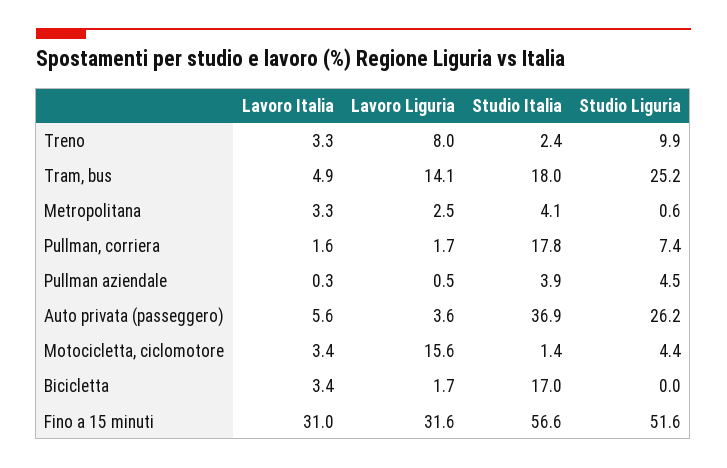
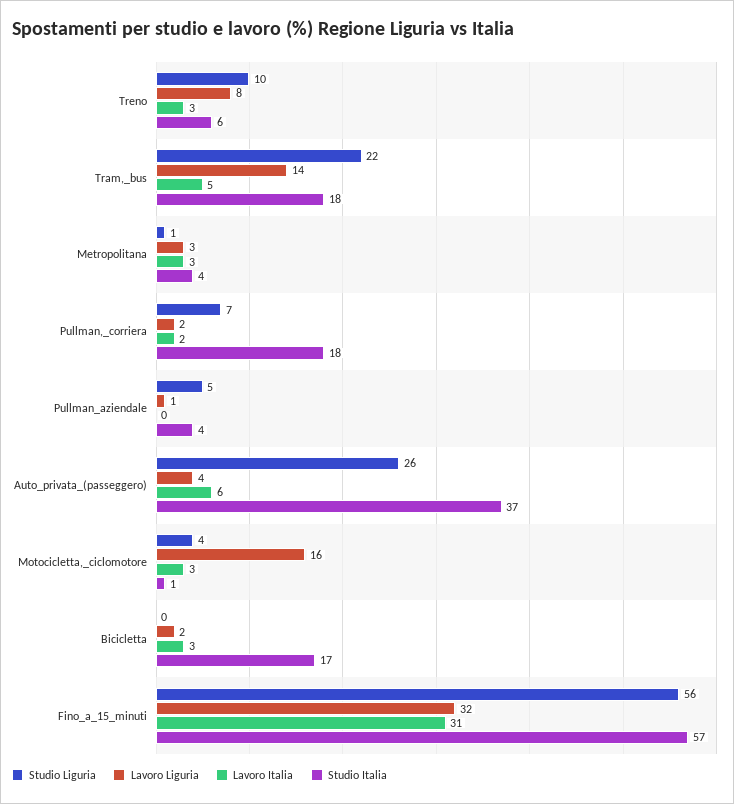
  {
    "Lavoro Italia": {
      "Treno": 3.3,
      "Tram, bus": 4.9,
      "Metropolitana": 3.3,
      "Pullman, corriera": 1.6,
      "Pullman aziendale": 0.3,
      "Auto privata (passeggero)": 5.6,
      "Motocicletta, ciclomotore": 3.4,
      "Bicicletta": 3.4,
      "Fino a 15 minuti": 31
    },
    "Lavoro Liguria": {
      "Treno": 8,
      "Tram, bus": 14.1,
      "Metropolitana": 2.5,
      "Pullman, corriera": 1.7,
      "Pullman aziendale": 0.5,
      "Auto privata (passeggero)": 3.6,
      "Motocicletta, ciclomotore": 15.6,
      "Bicicletta": 1.7,
      "Fino a 15 minuti": 31.6
    },
    "Studio Italia": {
-     "Treno": 2.4,
+     "Treno": 6,
      "Tram, bus": 18,
      "Metropolitana": 4.1,
      "Pullman, corriera": 17.8,
      "Pullman aziendale": 3.9,
      "Auto privata (passeggero)": 36.9,
      "Motocicletta, ciclomotore": 1.4,
      "Bicicletta": 17,
      "Fino a 15 minuti": 56.6
    },
    "Studio Liguria": {
      "Treno": 9.9,
-     "Tram, bus": 25.2,
+     "Tram, bus": 22,
      "Metropolitana": 0.6,
      "Pullman, corriera": 7.4,
      "Pullman aziendale": 4.5,
      "Auto privata (passeggero)": 26.2,
      "Motocicletta, ciclomotore": 4.4,
      "Bicicletta": 0,
-     "Fino a 15 minuti": 51.6
+     "Fino a 15 minuti": 56
    }
  }

